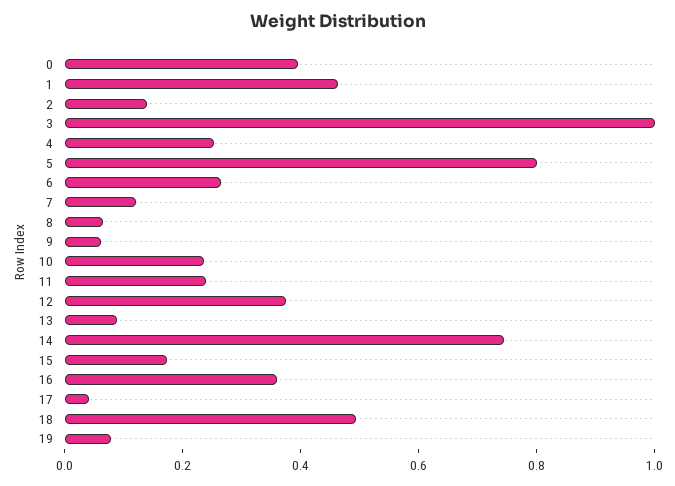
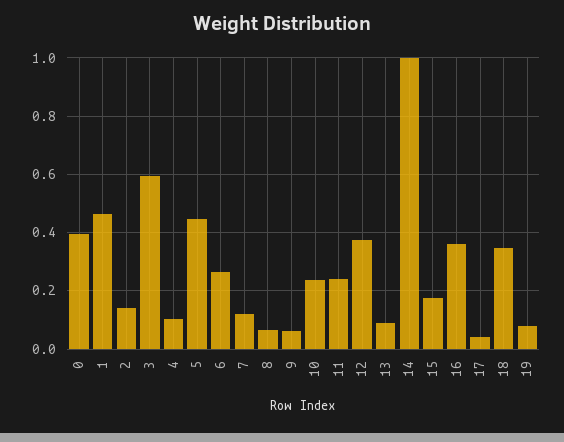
  {
    "0": 0.4,
    "1": 0.475,
    "2": 0.15,
-   "3": 1,
+   "3": 0.6,
-   "4": 0.25,
+   "4": 0.1,
-   "5": 0.8,
+   "5": 0.45,
    "6": 0.275,
    "7": 0.125,
    "8": 0.075,
    "9": 0.05,
    "10": 0.225,
    "11": 0.25,
    "12": 0.375,
    "13": 0.1,
-   "14": 0.75,
+   "14": 1,
    "15": 0.175,
    "16": 0.35,
    "17": 0.05,
-   "18": 0.5,
+   "18": 0.35,
    "19": 0.075
  }

